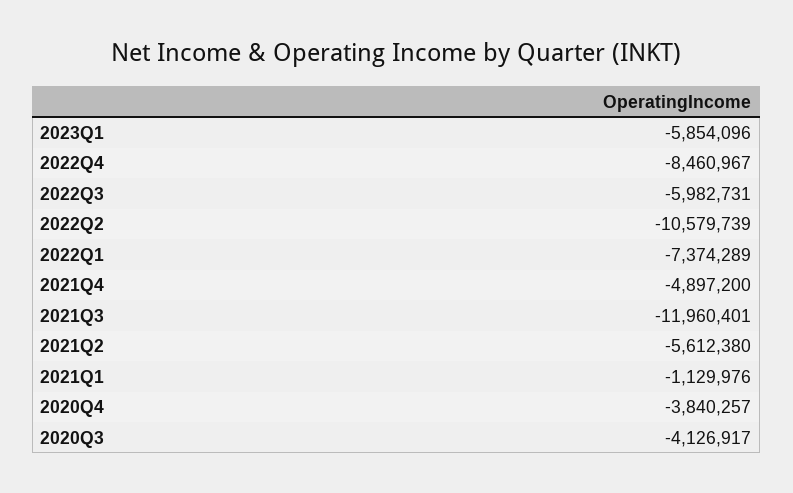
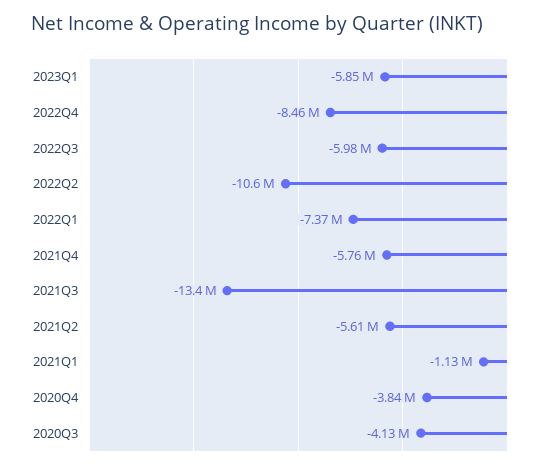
  {
    "2023Q1": -5854096,
    "2022Q4": -8460967,
    "2022Q3": -5982731,
    "2022Q2": -10579739,
    "2022Q1": -7374289,
-   "2021Q4": -4897200,
+   "2021Q4": -5760000,
-   "2021Q3": -11960401,
+   "2021Q3": -13400000,
    "2021Q2": -5612380,
    "2021Q1": -1129976,
    "2020Q4": -3840257,
    "2020Q3": -4126917
  }

